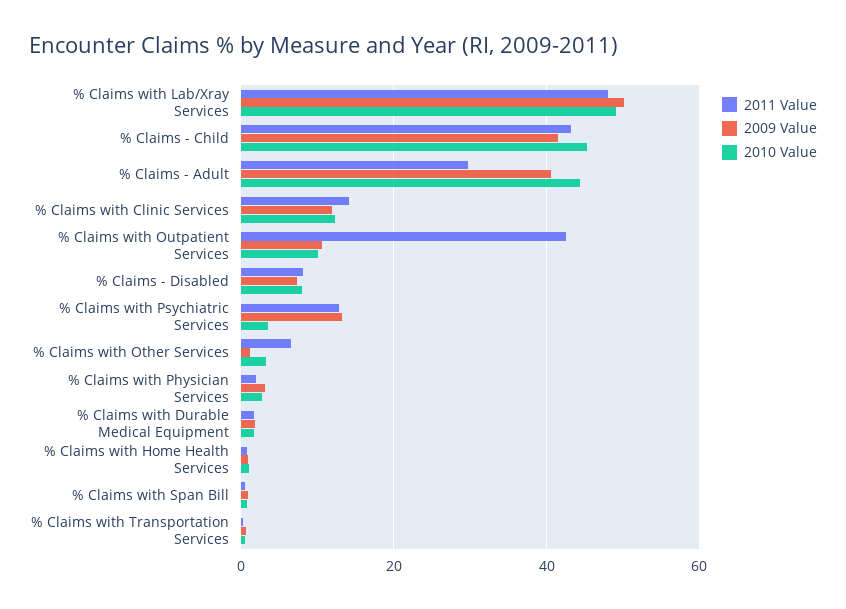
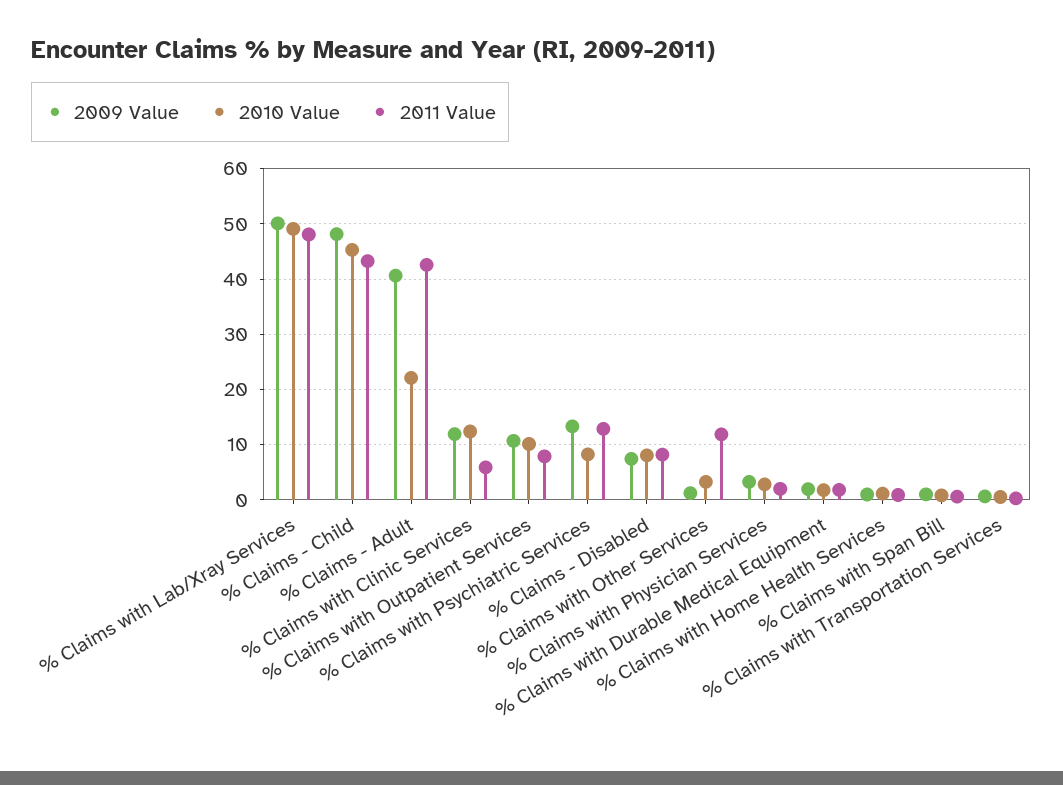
  {
    "2011 Value": {
      "% Claims with Lab/Xray Services": 48,
      "% Claims - Child": 44,
-     "% Claims - Adult": 30,
+     "% Claims - Adult": 42,
-     "% Claims with Clinic Services": 14,
+     "% Claims with Clinic Services": 6,
-     "% Claims with Outpatient Services": 42,
+     "% Claims with Outpatient Services": 8,
      "% Claims - Disabled": 8,
      "% Claims with Psychiatric Services": 12,
-     "% Claims with Other Services": 6,
+     "% Claims with Other Services": 12,
      "% Claims with Physician Services": 2,
      "% Claims with Durable Medical Equipment": 2,
      "% Claims with Home Health Services": 0,
      "% Claims with Span Bill": 0,
      "% Claims with Transportation Services": 0
    },
    "2009 Value": {
      "% Claims with Lab/Xray Services": 50,
-     "% Claims - Child": 42,
+     "% Claims - Child": 48,
      "% Claims - Adult": 40,
      "% Claims with Clinic Services": 12,
      "% Claims with Outpatient Services": 10,
      "% Claims - Disabled": 8,
      "% Claims with Psychiatric Services": 14,
      "% Claims with Other Services": 2,
      "% Claims with Physician Services": 4,
      "% Claims with Durable Medical Equipment": 2,
      "% Claims with Home Health Services": 0,
      "% Claims with Span Bill": 0,
      "% Claims with Transportation Services": 0
    },
    "2010 Value": {
      "% Claims with Lab/Xray Services": 50,
      "% Claims - Child": 46,
-     "% Claims - Adult": 44,
+     "% Claims - Adult": 22,
      "% Claims with Clinic Services": 12,
      "% Claims with Outpatient Services": 10,
      "% Claims - Disabled": 8,
-     "% Claims with Psychiatric Services": 4,
+     "% Claims with Psychiatric Services": 8,
      "% Claims with Other Services": 4,
      "% Claims with Physician Services": 2,
      "% Claims with Durable Medical Equipment": 2,
      "% Claims with Home Health Services": 2,
      "% Claims with Span Bill": 0,
      "% Claims with Transportation Services": 0
    }
  }

